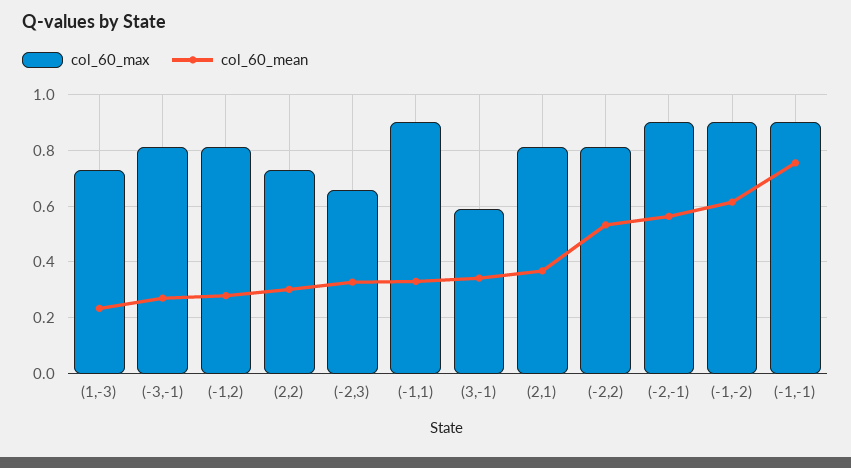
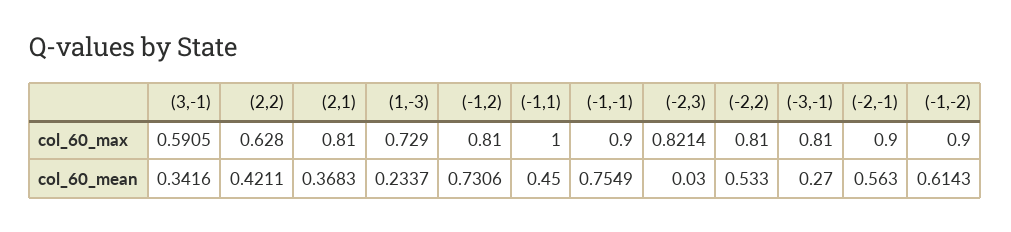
  {
    "col_60_max": {
      "(1,-3)": 0.729,
      "(-3,-1)": 0.81,
      "(-1,2)": 0.81,
-     "(2,2)": 0.725,
+     "(2,2)": 0.628,
-     "(-2,3)": 0.65,
+     "(-2,3)": 0.8214,
-     "(-1,1)": 0.9,
+     "(-1,1)": 1,
      "(3,-1)": 0.5905,
      "(2,1)": 0.81,
      "(-2,2)": 0.81,
      "(-2,-1)": 0.9,
      "(-1,-2)": 0.9,
      "(-1,-1)": 0.9
    },
    "col_60_mean": {
      "(1,-3)": 0.2337,
      "(-3,-1)": 0.27,
-     "(-1,2)": 0.275,
+     "(-1,2)": 0.7306,
-     "(2,2)": 0.3,
+     "(2,2)": 0.4211,
-     "(-2,3)": 0.325,
+     "(-2,3)": 0.03,
-     "(-1,1)": 0.325,
+     "(-1,1)": 0.45,
      "(3,-1)": 0.3416,
      "(2,1)": 0.3683,
      "(-2,2)": 0.533,
      "(-2,-1)": 0.563,
      "(-1,-2)": 0.6143,
      "(-1,-1)": 0.7549
    }
  }

